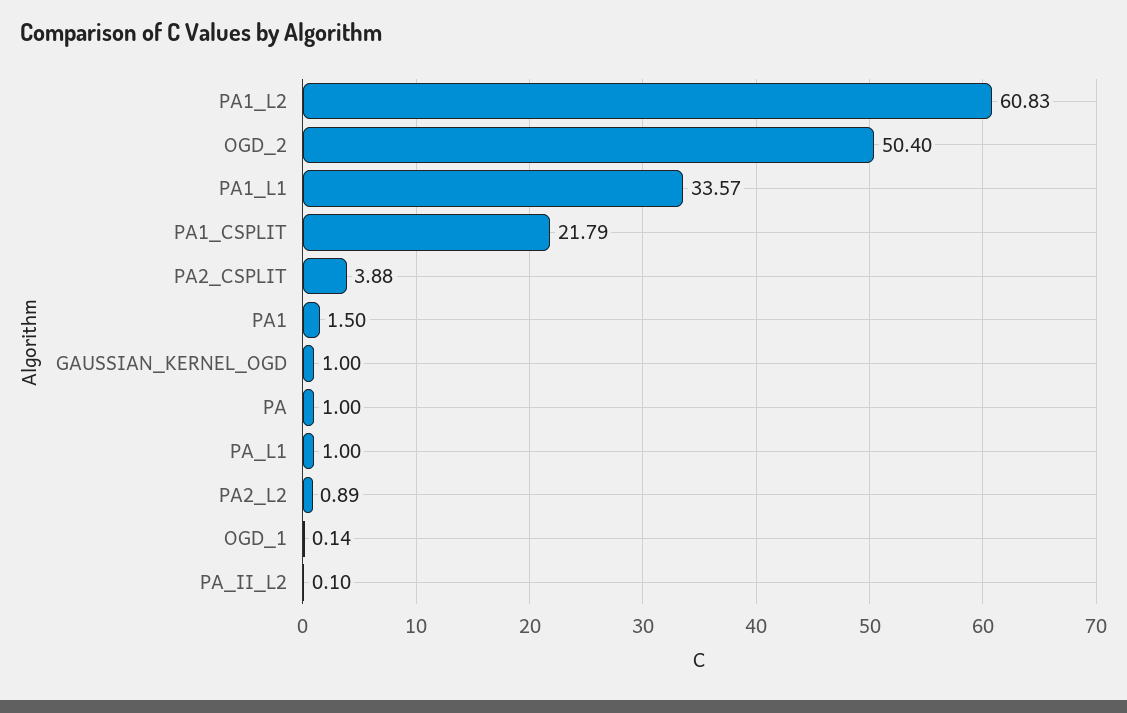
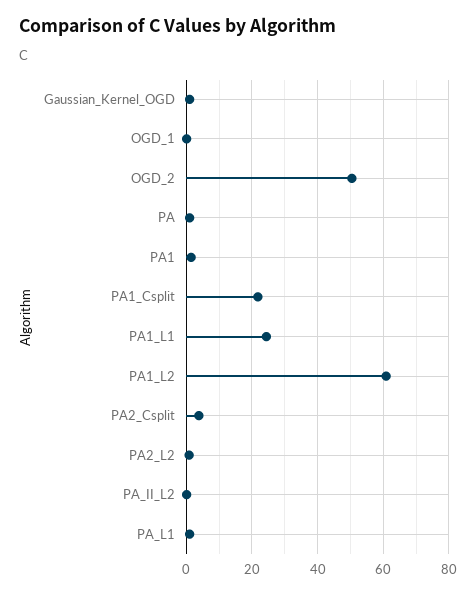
  {
    "PA1_L2": 60.83,
    "OGD_2": 50.4,
-   "PA1_L1": 33.57,
+   "PA1_L1": 24,
    "PA1_CSPLIT": 21.79,
    "PA2_CSPLIT": 3.88,
    "PA1": 1.5,
    "GAUSSIAN_KERNEL_OGD": 1,
    "PA": 1,
    "PA_L1": 1,
    "PA2_L2": 0.89,
    "OGD_1": 0.14,
    "PA_II_L2": 0.1
  }

